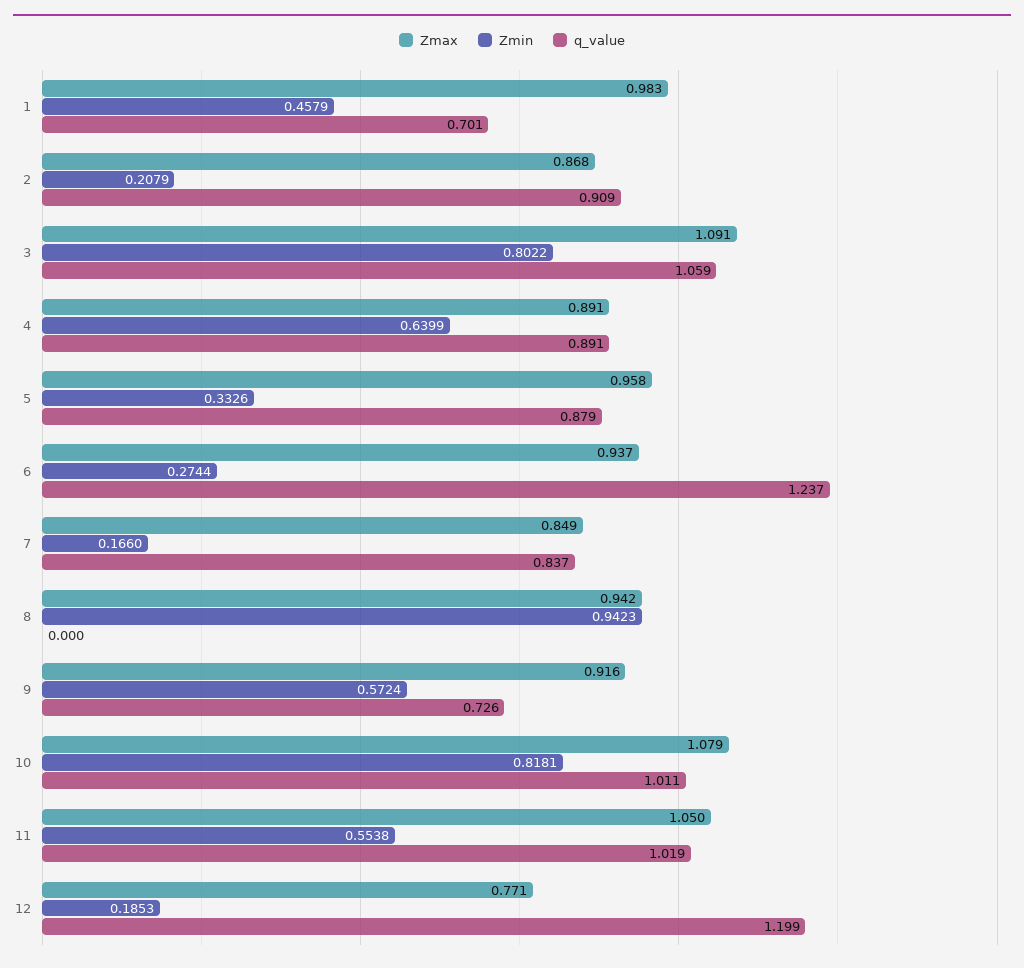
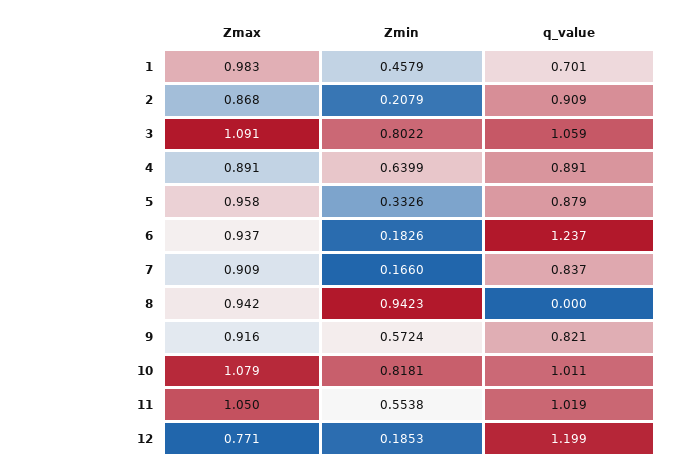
  {
    "Zmax": {
      "1": 0.983,
      "2": 0.868,
      "3": 1.091,
      "4": 0.891,
      "5": 0.958,
      "6": 0.937,
-     "7": 0.849,
+     "7": 0.909,
      "8": 0.942,
      "9": 0.916,
      "10": 1.079,
      "11": 1.05,
      "12": 0.771
    },
    "Zmin": {
      "1": 0.4579,
      "2": 0.2079,
      "3": 0.8022,
      "4": 0.6399,
      "5": 0.3326,
-     "6": 0.2744,
+     "6": 0.1826,
      "7": 0.166,
      "8": 0.9423,
      "9": 0.5724,
      "10": 0.8181,
      "11": 0.5538,
      "12": 0.1853
    },
    "q_value": {
      "1": 0.701,
      "2": 0.909,
      "3": 1.059,
      "4": 0.891,
      "5": 0.879,
      "6": 1.237,
      "7": 0.837,
      "8": 0,
-     "9": 0.726,
+     "9": 0.821,
      "10": 1.011,
      "11": 1.019,
      "12": 1.199
    }
  }

